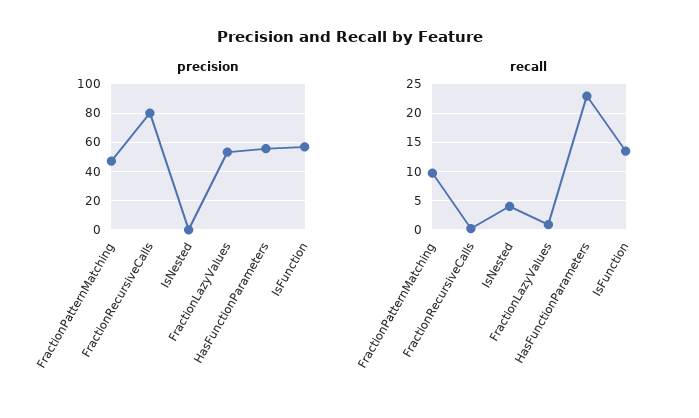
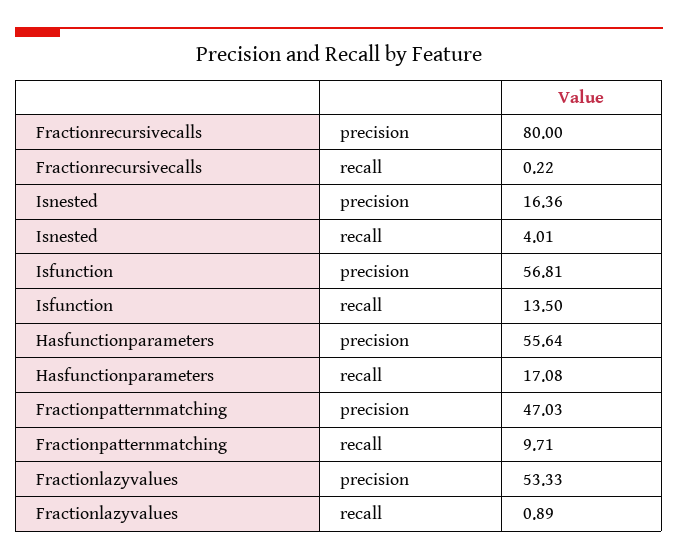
  {
    "precision": {
      "FractionPatternMatching": 47.03,
      "FractionRecursiveCalls": 80,
-     "IsNested": 0,
+     "IsNested": 16.36,
      "FractionLazyValues": 53.33,
      "HasFunctionParameters": 55.64,
      "IsFunction": 56.81
    },
    "recall": {
      "FractionPatternMatching": 9.71,
      "FractionRecursiveCalls": 0.22,
      "IsNested": 4.01,
      "FractionLazyValues": 0.89,
-     "HasFunctionParameters": 22.5,
+     "HasFunctionParameters": 17.08,
      "IsFunction": 13.5
    }
  }

